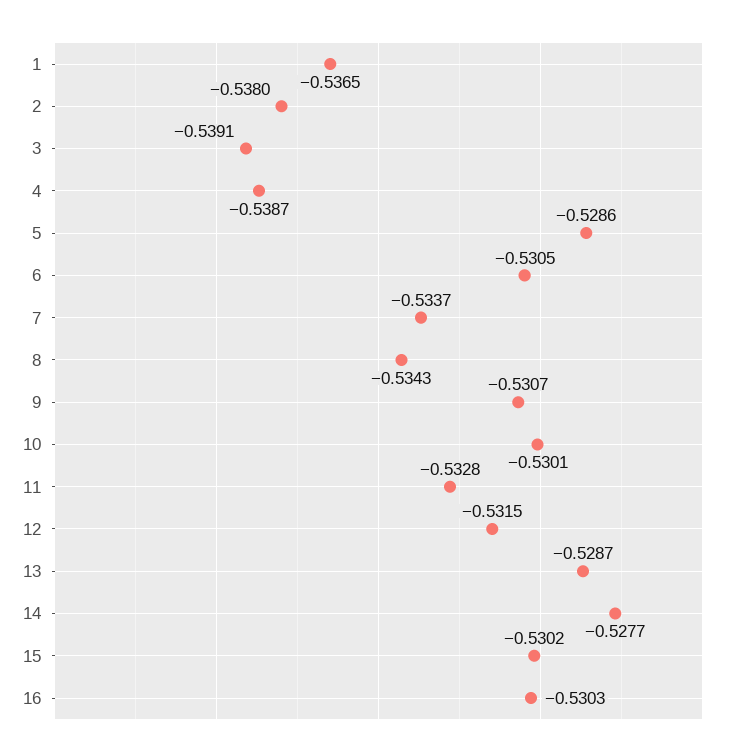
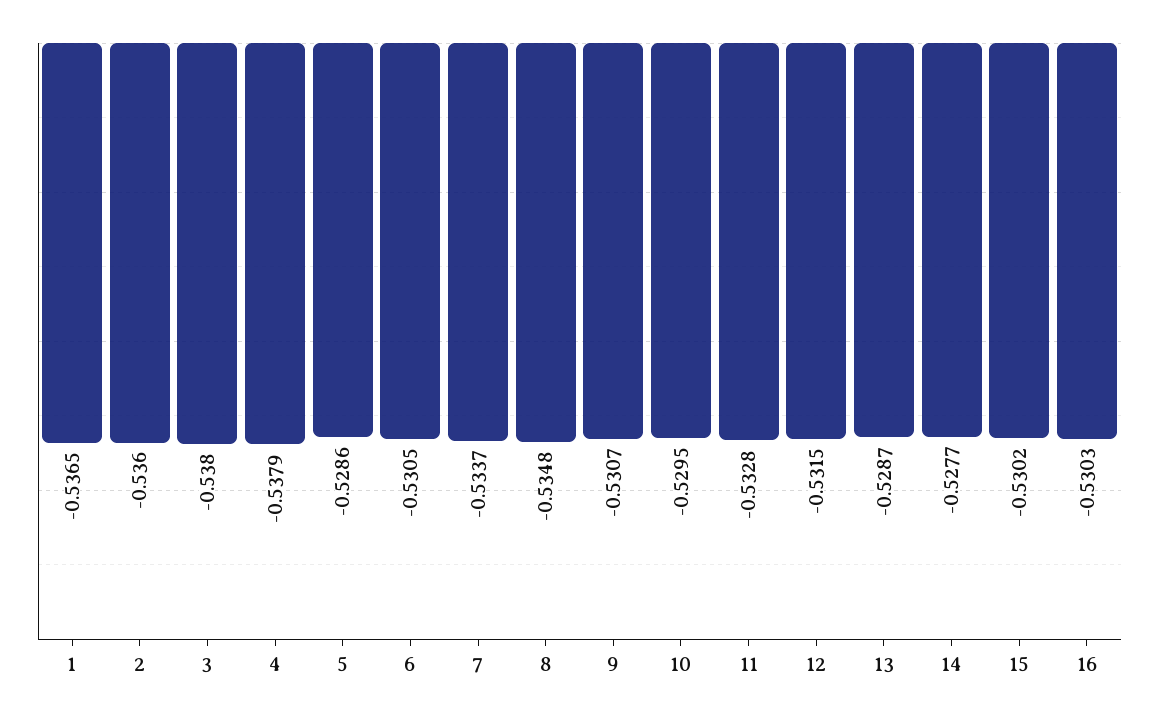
  {
    "1": -0.5365,
-   "2": -0.538,
+   "2": -0.536,
-   "3": -0.5391,
+   "3": -0.538,
-   "4": -0.5387,
+   "4": -0.5379,
    "5": -0.5286,
    "6": -0.5305,
    "7": -0.5337,
-   "8": -0.5343,
+   "8": -0.5348,
    "9": -0.5307,
-   "10": -0.5301,
+   "10": -0.5295,
    "11": -0.5328,
    "12": -0.5315,
    "13": -0.5287,
    "14": -0.5277,
    "15": -0.5302,
    "16": -0.5303
  }

